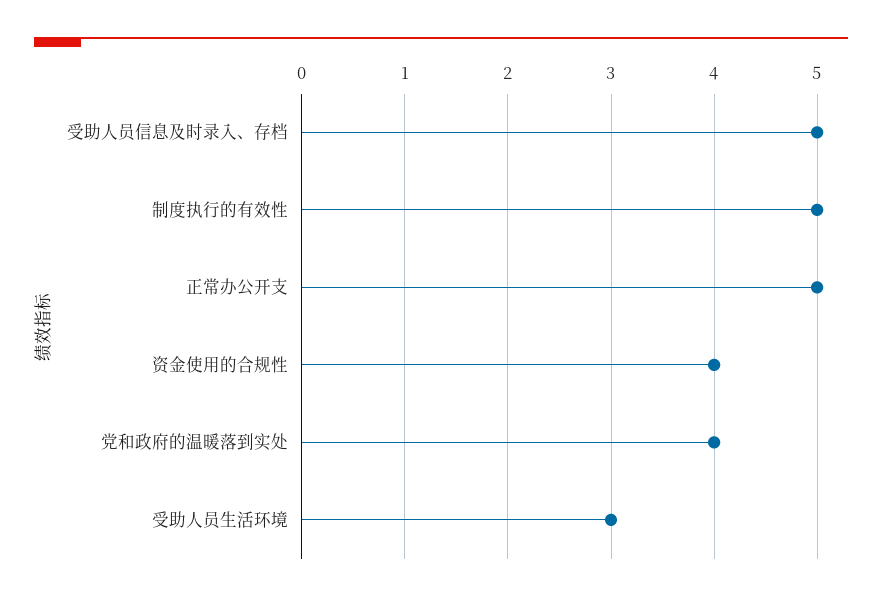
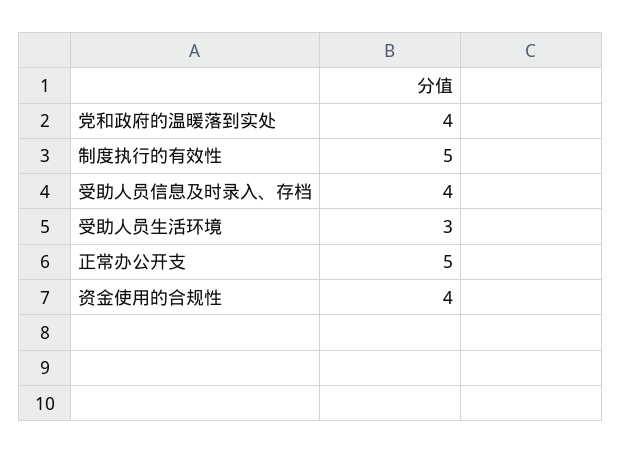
  {
-   "受助人员信息及时录入、存档": 5,
+   "受助人员信息及时录入、存档": 4,
    "制度执行的有效性": 5,
    "正常办公开支": 5,
    "资金使用的合规性": 4,
    "党和政府的温暖落到实处": 4,
    "受助人员生活环境": 3
  }

